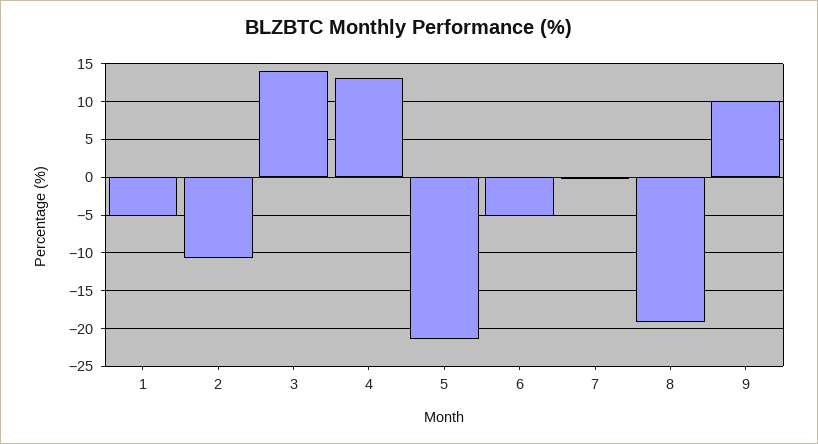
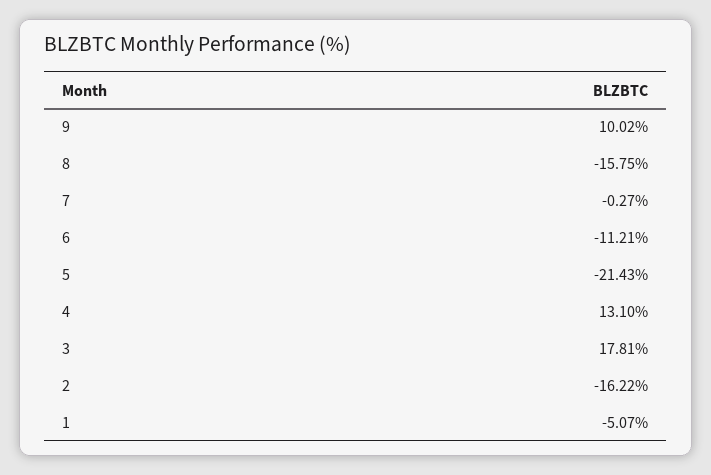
  {
    "1": -5.07,
-   "2": -11,
+   "2": -16.22,
-   "3": 14,
+   "3": 17.81,
    "4": 13.1,
    "5": -21.43,
-   "6": -5,
+   "6": -11.21,
    "7": -0.27,
-   "8": -19,
+   "8": -15.75,
    "9": 10.02
  }

